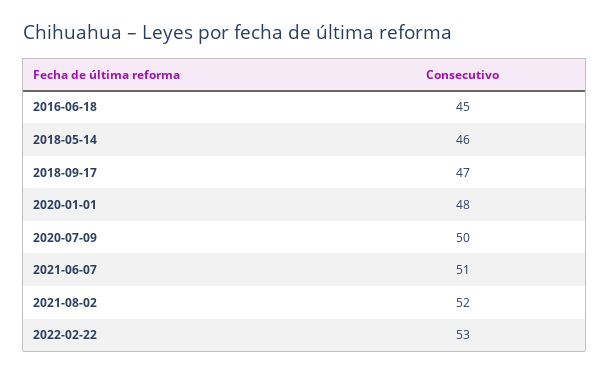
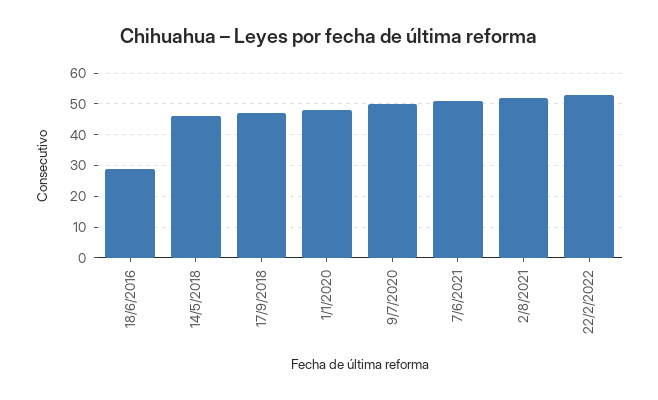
  {
-   "2016-06-18": 45,
+   "2016-06-18": 30,
    "2018-05-14": 46,
    "2018-09-17": 47,
    "2020-01-01": 48,
    "2020-07-09": 50,
    "2021-06-07": 51,
    "2021-08-02": 52,
    "2022-02-22": 53
  }

